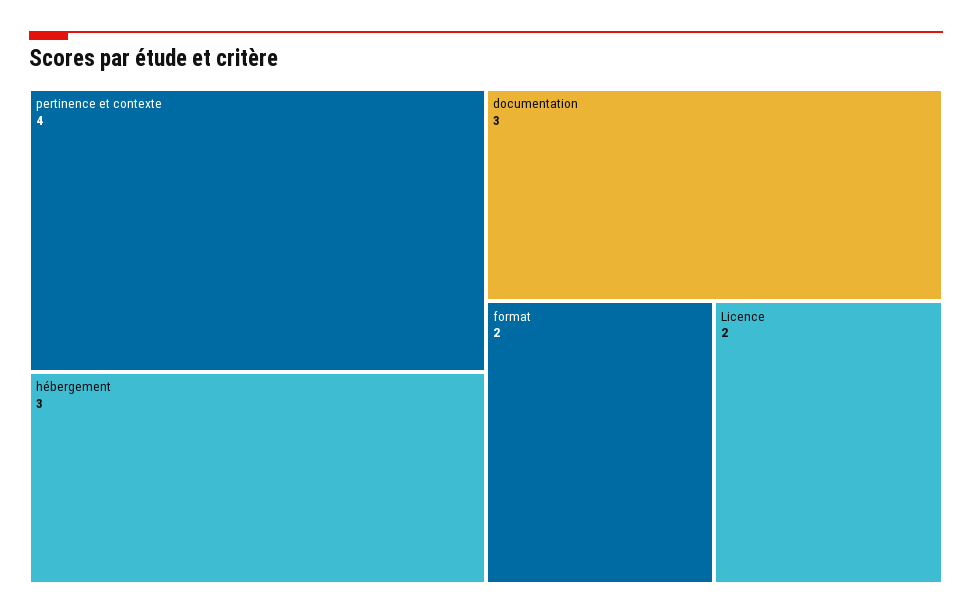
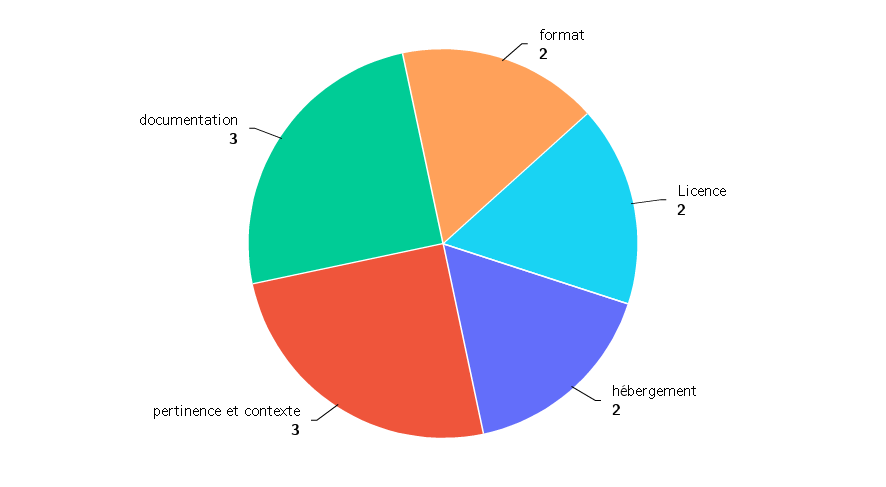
  {
-   "pertinence et contexte": 4,
+   "pertinence et contexte": 3,
-   "hébergement": 3,
+   "hébergement": 2,
    "documentation": 3,
    "format": 2,
    "Licence": 2
  }

